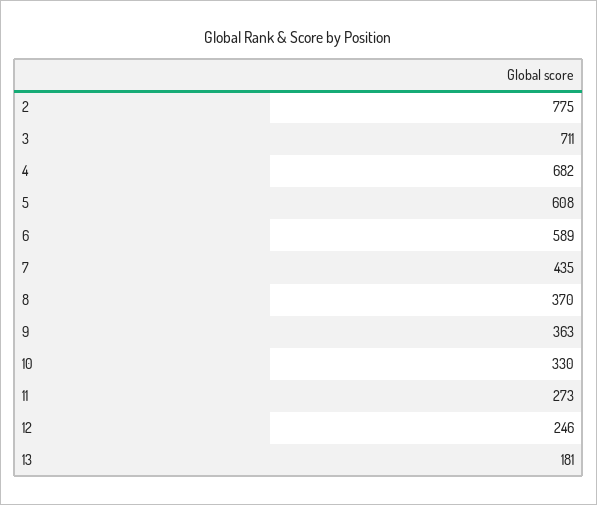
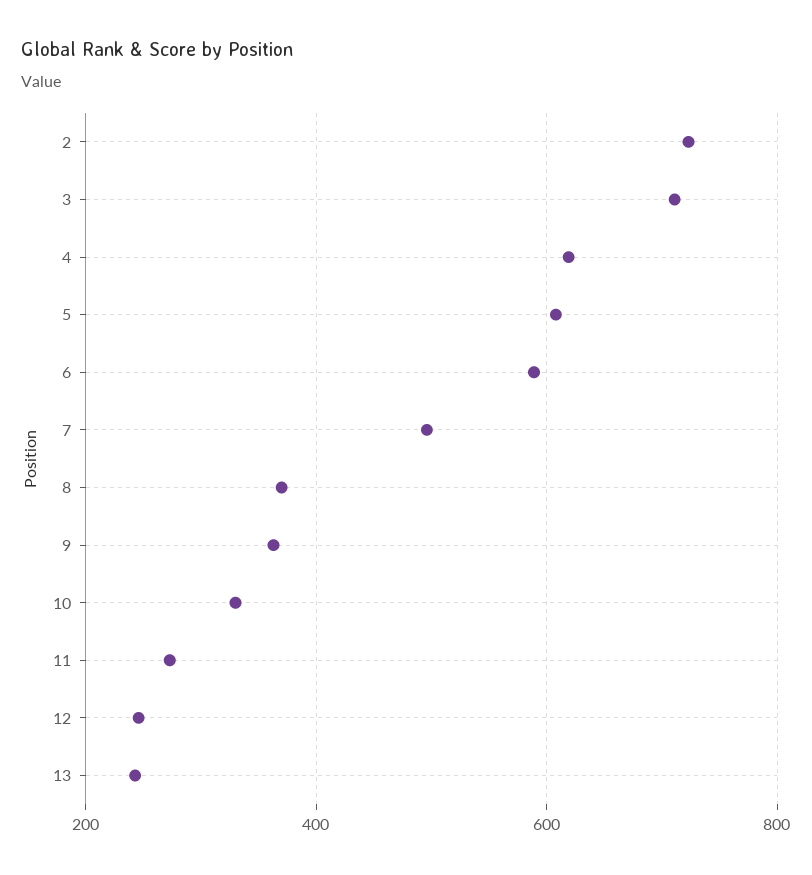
  {
-   "2": 775,
+   "2": 720,
    "3": 711,
-   "4": 682,
+   "4": 620,
    "5": 608,
    "6": 589,
-   "7": 435,
+   "7": 500,
    "8": 370,
    "9": 363,
    "10": 330,
    "11": 273,
    "12": 246,
-   "13": 181
+   "13": 240
  }

